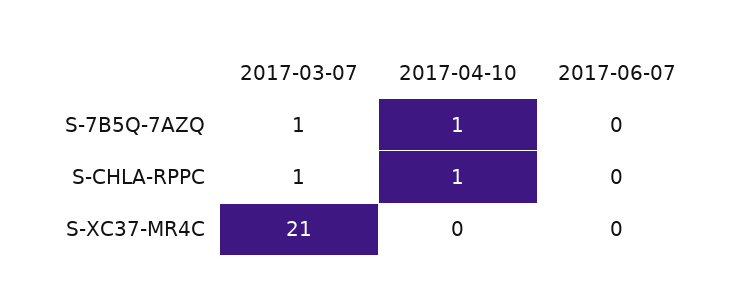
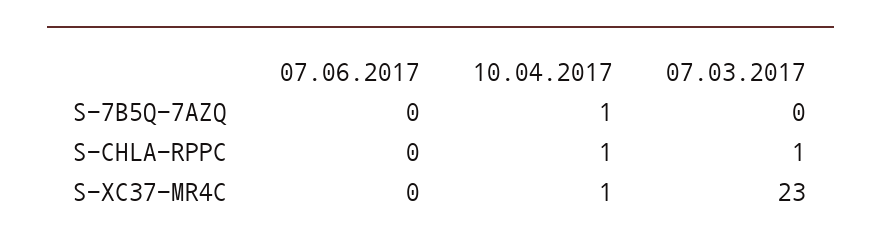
  {
    "2017-03-07": {
-     "S-7B5Q-7AZQ": 1,
+     "S-7B5Q-7AZQ": 0,
      "S-CHLA-RPPC": 1,
-     "S-XC37-MR4C": 21
+     "S-XC37-MR4C": 23
    },
    "2017-04-10": {
      "S-7B5Q-7AZQ": 1,
      "S-CHLA-RPPC": 1,
-     "S-XC37-MR4C": 0
+     "S-XC37-MR4C": 1
    },
    "2017-06-07": {
      "S-7B5Q-7AZQ": 0,
      "S-CHLA-RPPC": 0,
      "S-XC37-MR4C": 0
    }
  }

